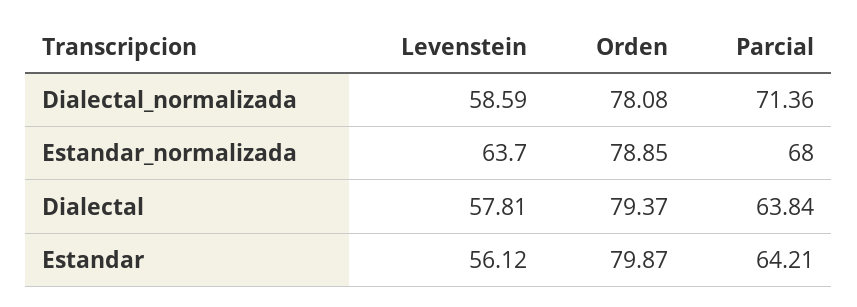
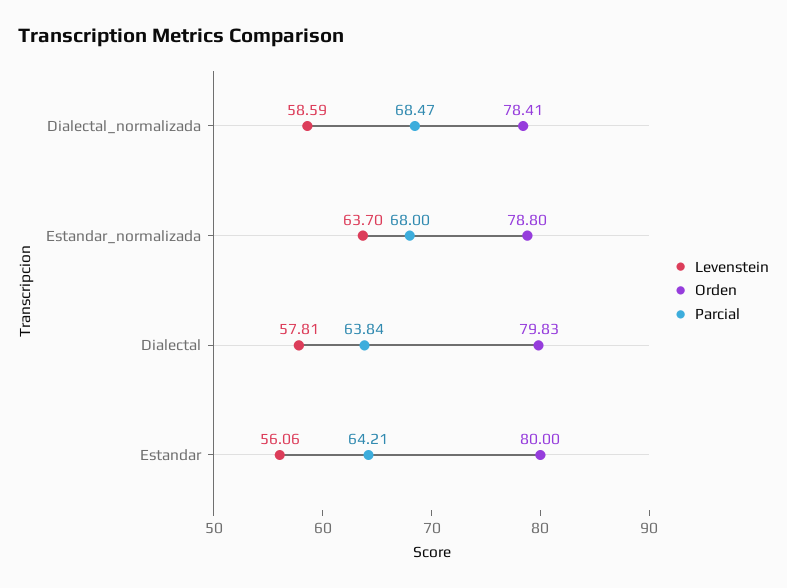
  {
    "Levenstein": {
      "Dialectal_normalizada": 58.59,
      "Estandar_normalizada": 63.7,
      "Dialectal": 57.81,
-     "Estandar": 56.12
+     "Estandar": 56.06
    },
    "Orden": {
-     "Dialectal_normalizada": 78.08,
+     "Dialectal_normalizada": 78.41,
-     "Estandar_normalizada": 78.85,
+     "Estandar_normalizada": 78.8,
-     "Dialectal": 79.37,
+     "Dialectal": 79.83,
-     "Estandar": 79.87
+     "Estandar": 80
    },
    "Parcial": {
-     "Dialectal_normalizada": 71.36,
+     "Dialectal_normalizada": 68.47,
      "Estandar_normalizada": 68,
      "Dialectal": 63.84,
      "Estandar": 64.21
    }
  }

